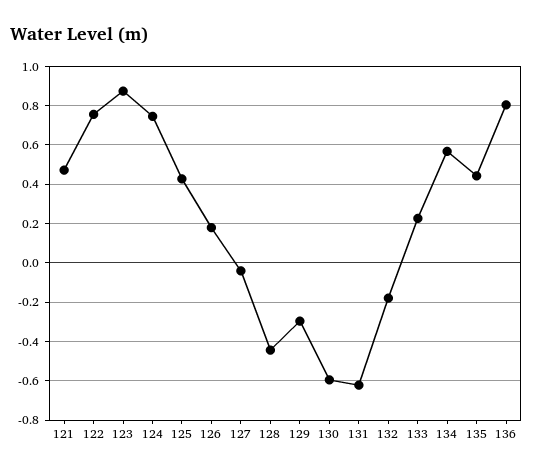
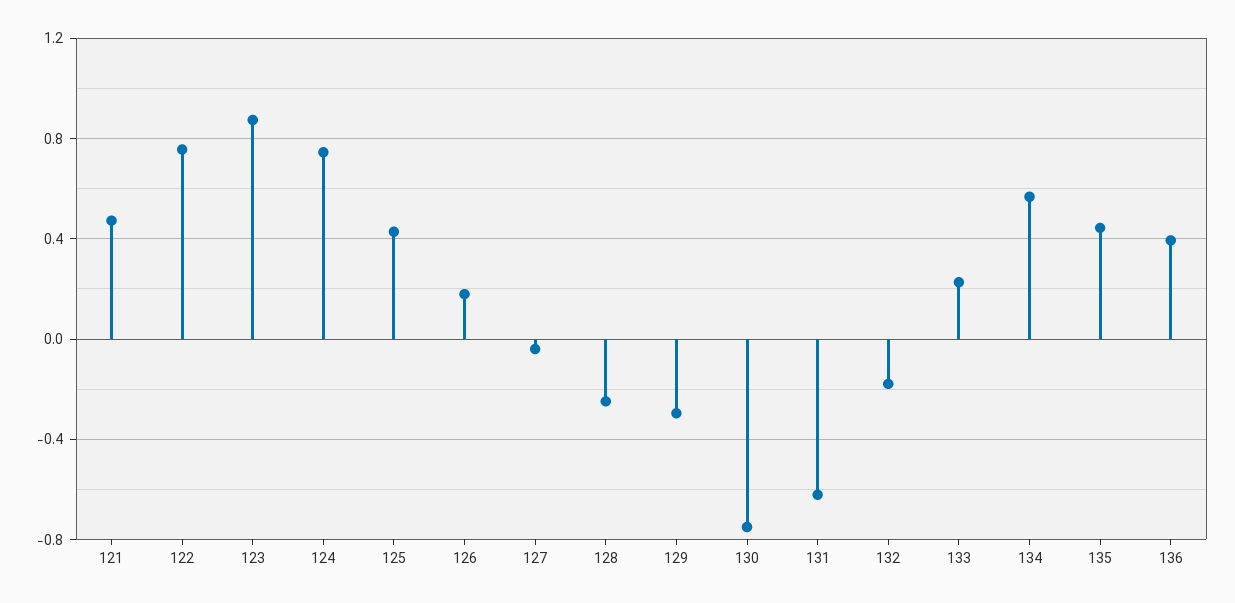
  {
    "121": 0.45,
    "122": 0.75,
    "123": 0.85,
    "124": 0.75,
    "125": 0.45,
    "126": 0.2,
    "127": -0.05,
-   "128": -0.45,
+   "128": -0.25,
    "129": -0.3,
-   "130": -0.6,
+   "130": -0.75,
    "131": -0.6,
    "132": -0.2,
    "133": 0.25,
    "134": 0.55,
    "135": 0.45,
-   "136": 0.8
+   "136": 0.4
  }

